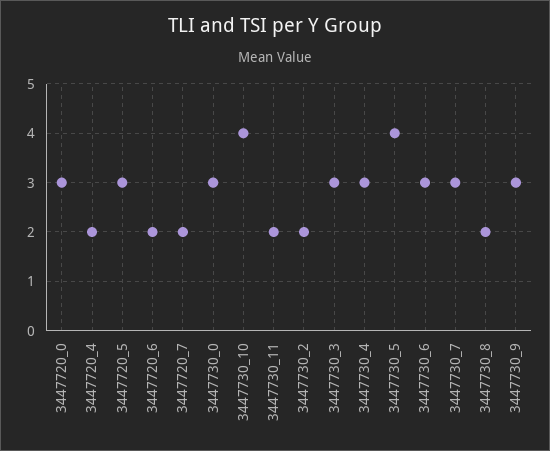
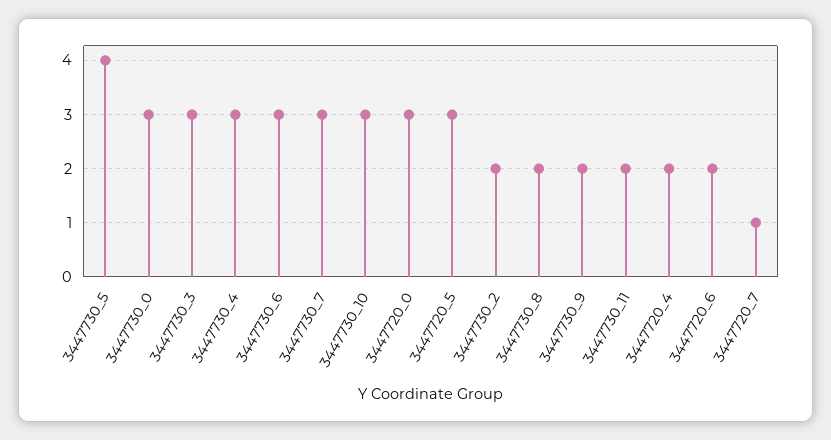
  {
    "3447720_0": 3,
    "3447720_4": 2,
    "3447720_5": 3,
    "3447720_6": 2,
-   "3447720_7": 2,
+   "3447720_7": 1,
    "3447730_0": 3,
-   "3447730_10": 4,
+   "3447730_10": 3,
    "3447730_11": 2,
    "3447730_2": 2,
    "3447730_3": 3,
    "3447730_4": 3,
    "3447730_5": 4,
    "3447730_6": 3,
    "3447730_7": 3,
    "3447730_8": 2,
-   "3447730_9": 3
+   "3447730_9": 2
  }

